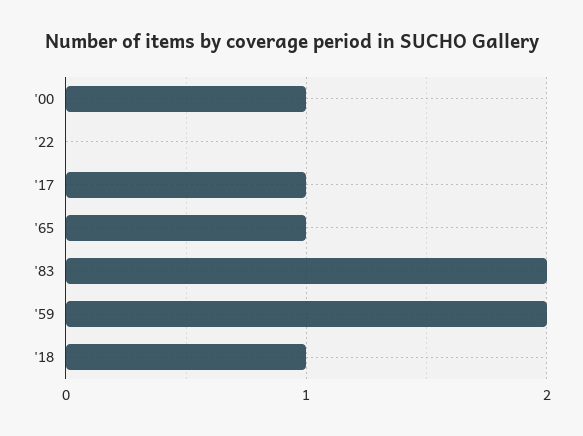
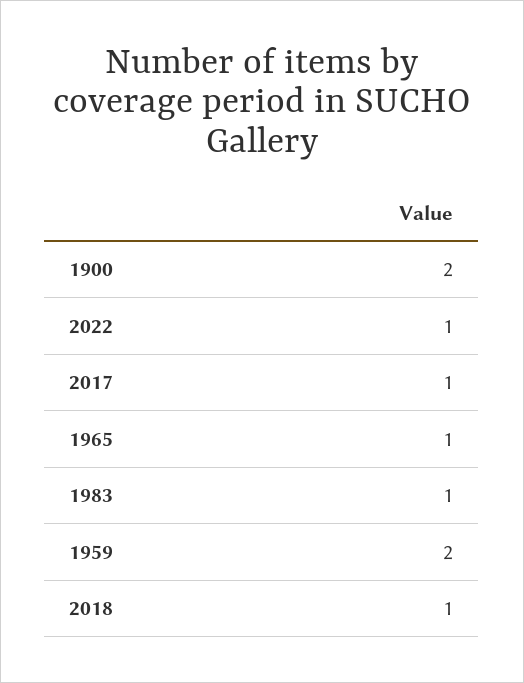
  {
-   "'00": 1,
+   "'00": 2,
-   "'22": 0,
+   "'22": 1,
    "'17": 1,
    "'65": 1,
-   "'83": 2,
+   "'83": 1,
    "'59": 2,
    "'18": 1
  }

